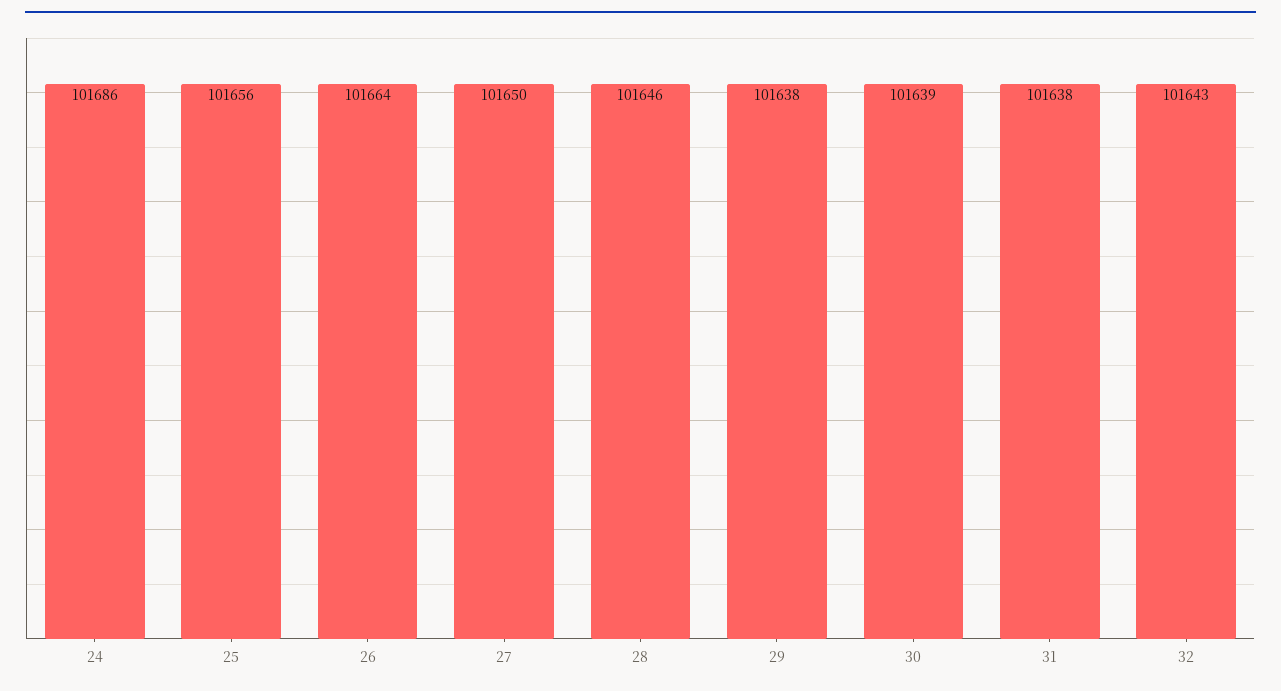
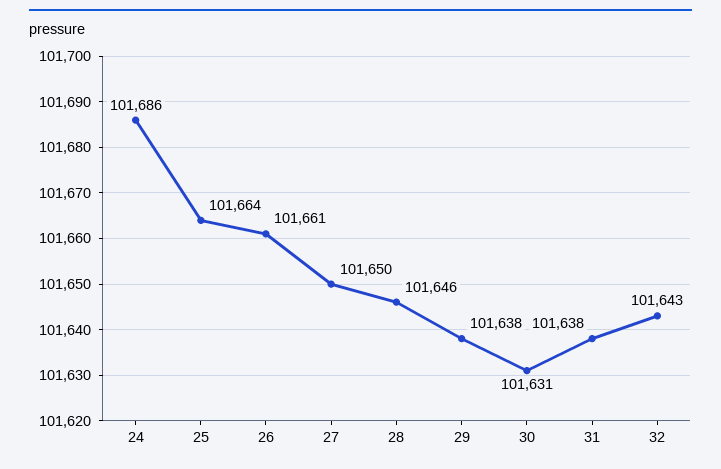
  {
    "24": 101686,
-   "25": 101656,
+   "25": 101664,
-   "26": 101664,
+   "26": 101661,
    "27": 101650,
    "28": 101646,
    "29": 101638,
-   "30": 101639,
+   "30": 101631,
    "31": 101638,
    "32": 101643
  }

